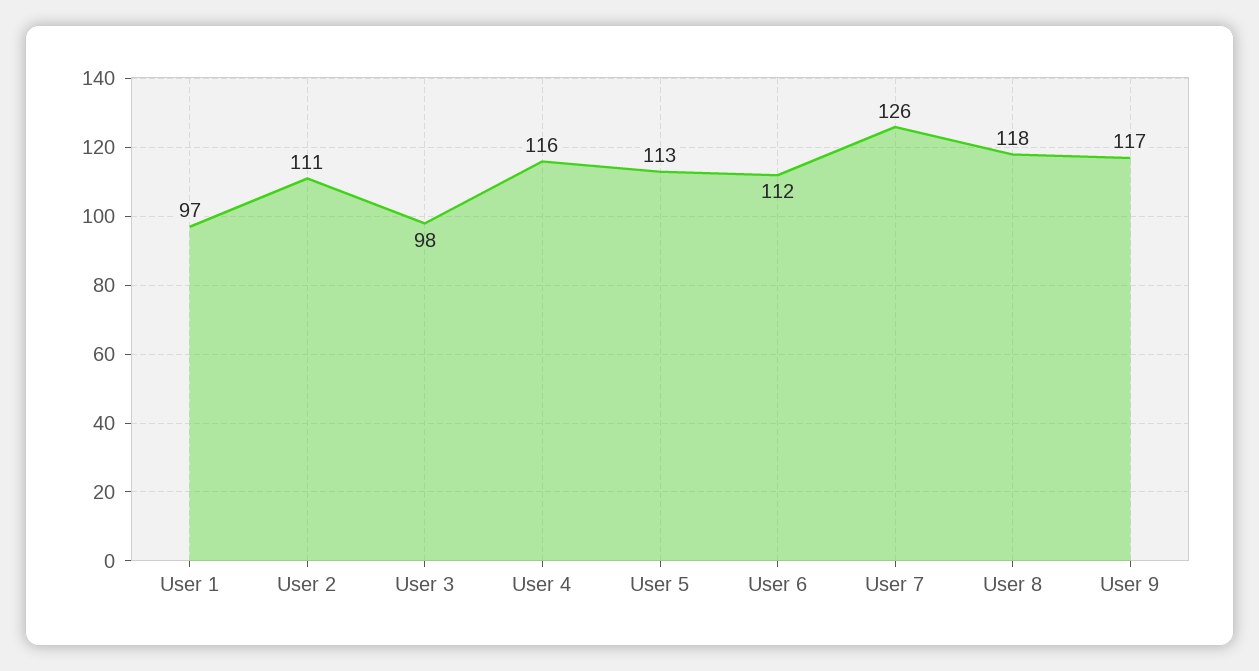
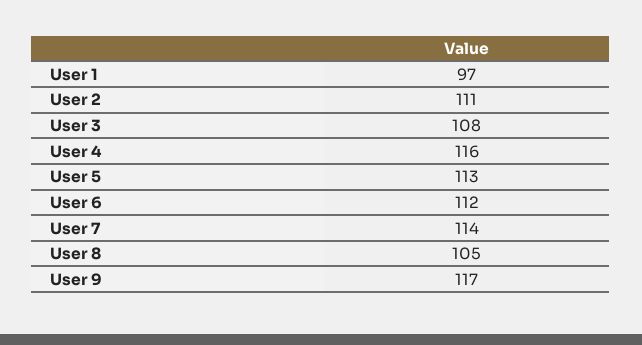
  {
    "User 1": 97,
    "User 2": 111,
-   "User 3": 98,
+   "User 3": 108,
    "User 4": 116,
    "User 5": 113,
    "User 6": 112,
-   "User 7": 126,
+   "User 7": 114,
-   "User 8": 118,
+   "User 8": 105,
    "User 9": 117
  }

